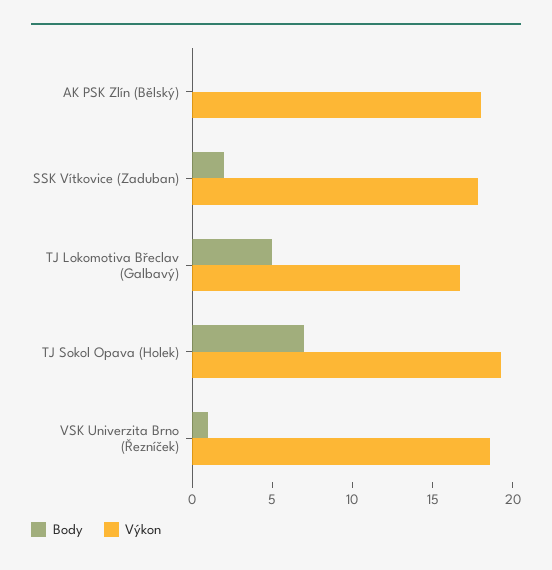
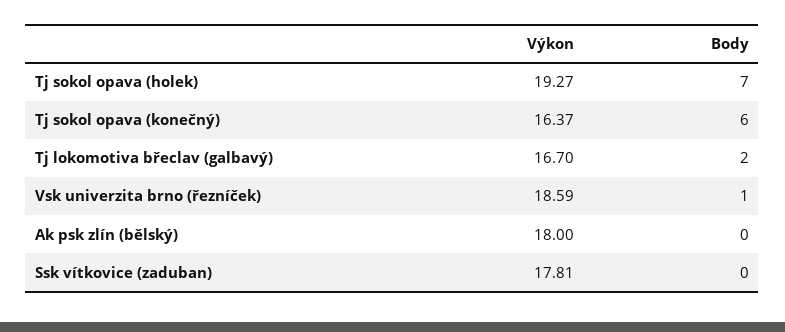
  {
    "Body": {
      "AK PSK Zlín (Bělský)": 0,
-     "SSK Vítkovice (Zaduban)": 2,
+     "SSK Vítkovice (Zaduban)": 0,
-     "TJ Lokomotiva Břeclav (Galbavý)": 5,
+     "TJ Lokomotiva Břeclav (Galbavý)": 2,
      "TJ Sokol Opava (Holek)": 7,
-     "VSK Univerzita Brno (Řezníček)": 1
+     "VSK Univerzita Brno (Řezníček)": 1,
+     "Tj sokol opava (konečný)": 6
    },
    "Výkon": {
      "AK PSK Zlín (Bělský)": 18,
      "SSK Vítkovice (Zaduban)": 17.81,
      "TJ Lokomotiva Břeclav (Galbavý)": 16.7,
      "TJ Sokol Opava (Holek)": 19.27,
-     "VSK Univerzita Brno (Řezníček)": 18.59
+     "VSK Univerzita Brno (Řezníček)": 18.59,
+     "Tj sokol opava (konečný)": 16.37
    }
  }

